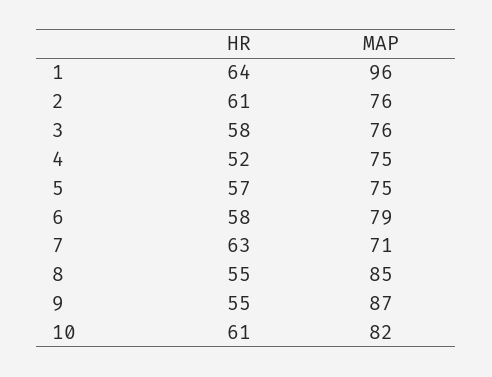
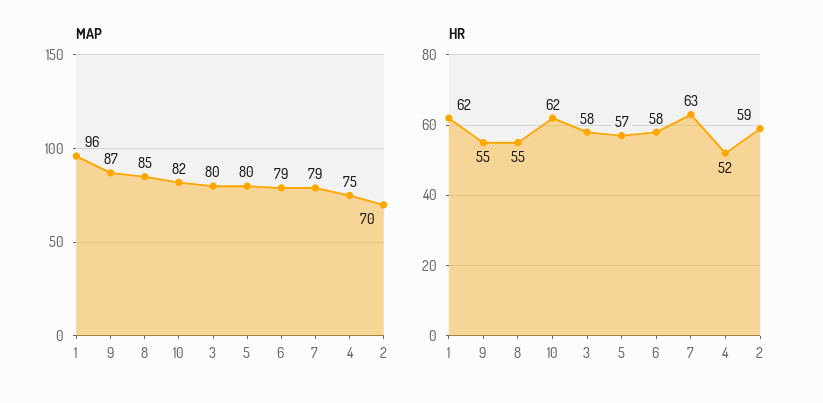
  {
    "HR": {
-     "1": 64,
+     "1": 62,
-     "2": 61,
+     "2": 59,
      "3": 58,
      "4": 52,
      "5": 57,
      "6": 58,
      "7": 63,
      "8": 55,
      "9": 55,
-     "10": 61
+     "10": 62
    },
    "MAP": {
      "1": 96,
-     "2": 76,
+     "2": 70,
-     "3": 76,
+     "3": 80,
      "4": 75,
-     "5": 75,
+     "5": 80,
      "6": 79,
-     "7": 71,
+     "7": 79,
      "8": 85,
      "9": 87,
      "10": 82
    }
  }

